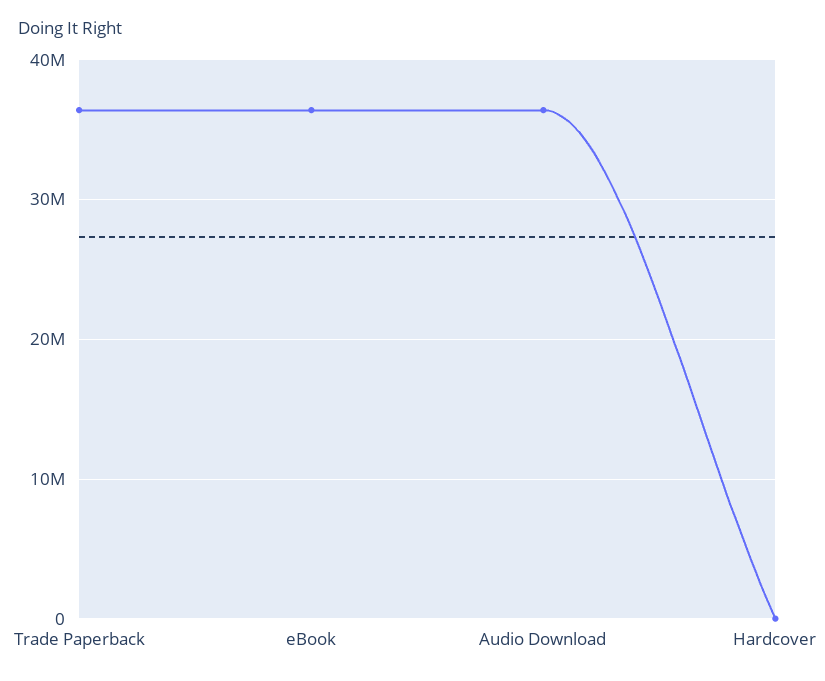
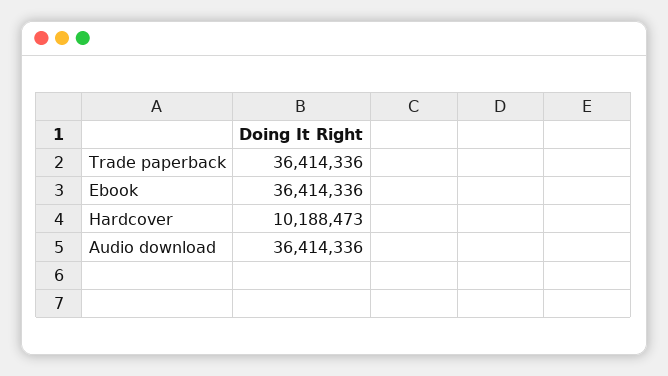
  {
    "Trade Paperback": 36414336,
    "eBook": 36414336,
    "Audio Download": 36414336,
-   "Hardcover": 0
+   "Hardcover": 10188473
  }

